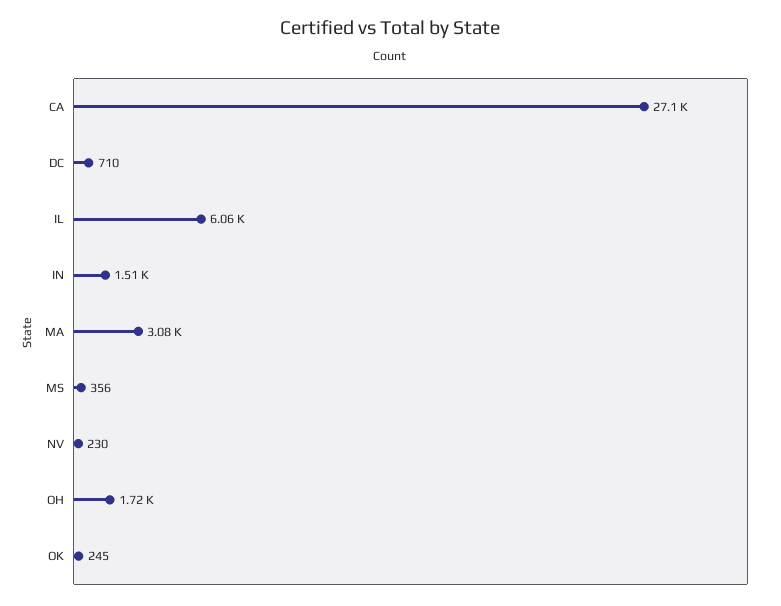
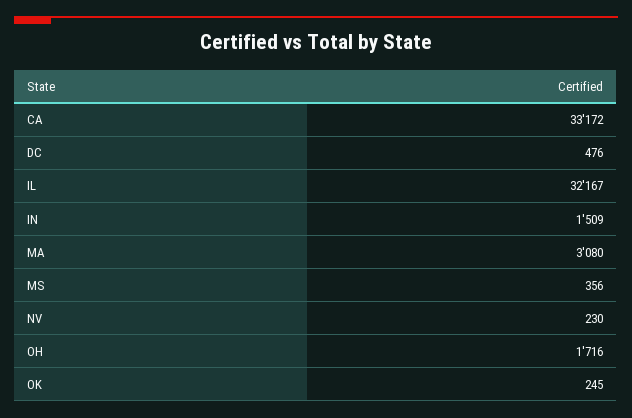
  {
-   "CA": 27100,
+   "CA": 33172,
-   "DC": 710,
+   "DC": 476,
-   "IL": 6060,
+   "IL": 32167,
    "IN": 1509,
    "MA": 3080,
    "MS": 356,
    "NV": 230,
    "OH": 1716,
    "OK": 245
  }

